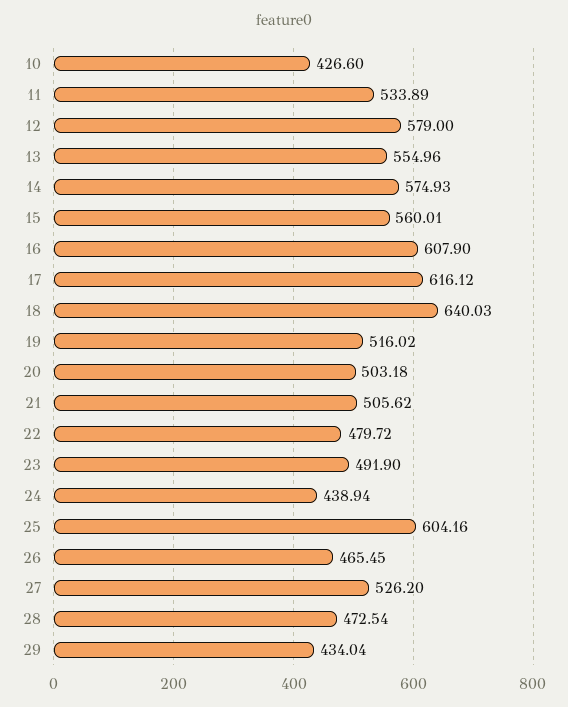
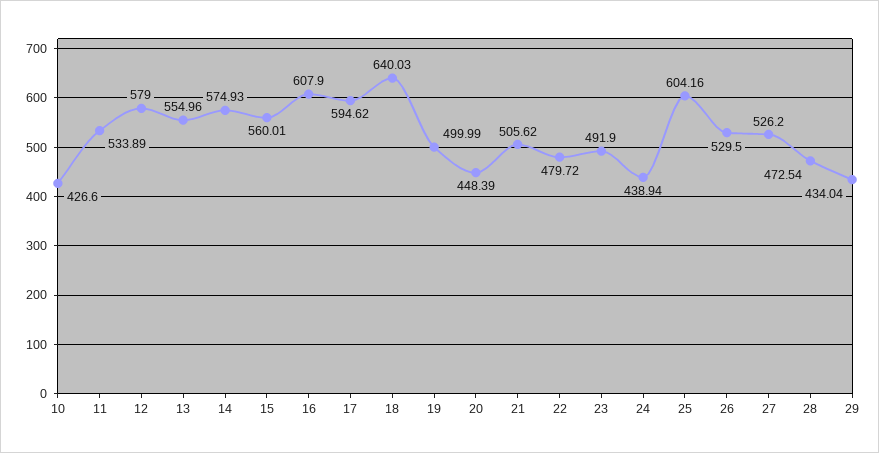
  {
    "10": 426.6,
    "11": 533.89,
    "12": 579,
    "13": 554.96,
    "14": 574.93,
    "15": 560.01,
    "16": 607.9,
-   "17": 616.12,
+   "17": 594.62,
    "18": 640.03,
-   "19": 516.02,
+   "19": 499.99,
-   "20": 503.18,
+   "20": 448.39,
    "21": 505.62,
    "22": 479.72,
    "23": 491.9,
    "24": 438.94,
    "25": 604.16,
-   "26": 465.45,
+   "26": 529.5,
    "27": 526.2,
    "28": 472.54,
    "29": 434.04
  }

